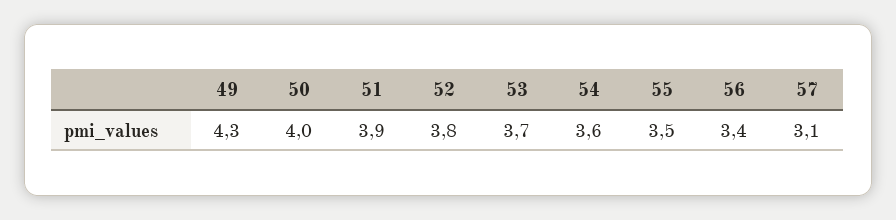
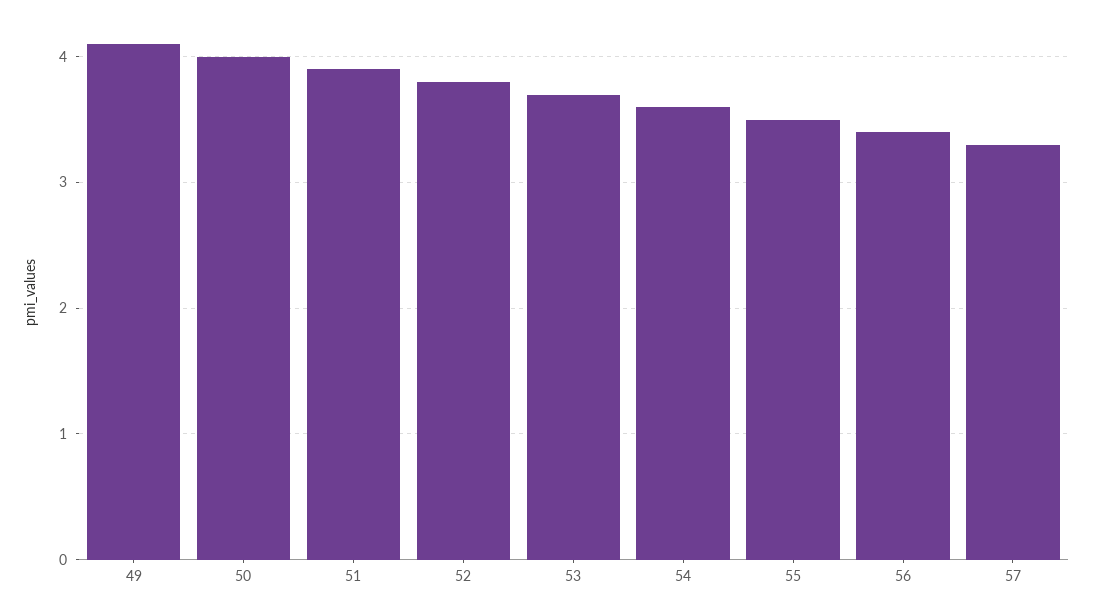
  {
-   "49": 4.3,
+   "49": 4.1,
    "50": 4,
    "51": 3.9,
    "52": 3.8,
    "53": 3.7,
    "54": 3.6,
    "55": 3.5,
    "56": 3.4,
-   "57": 3.1
+   "57": 3.3
  }

